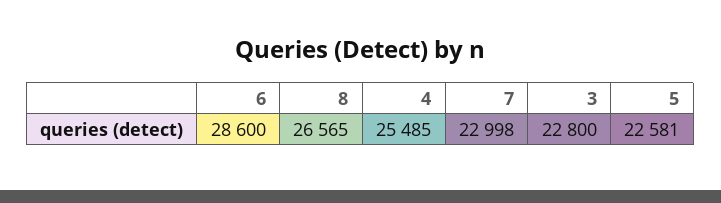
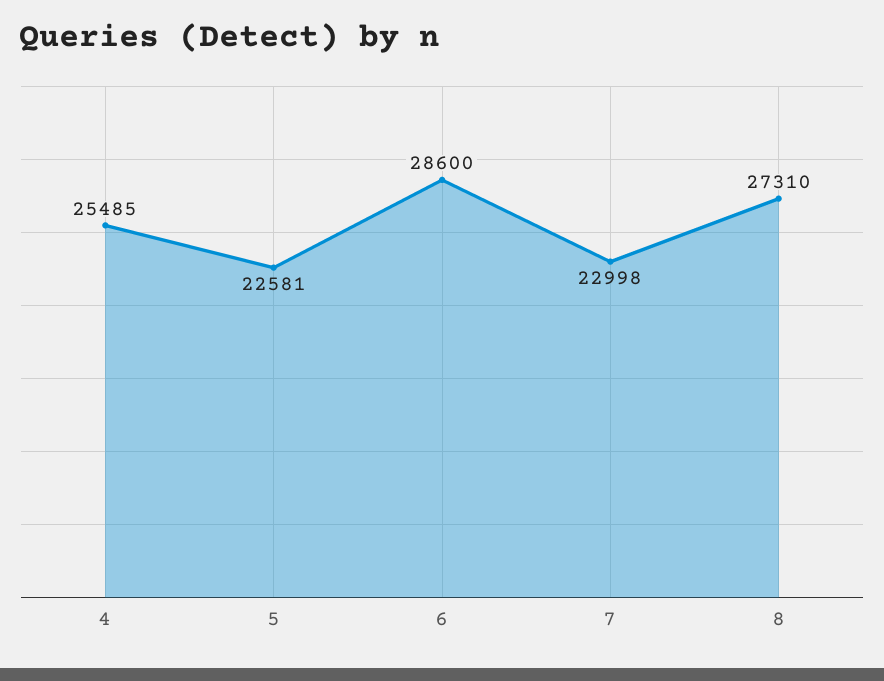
  {
    "6": 28600,
-   "8": 26565,
+   "8": 27310,
    "4": 25485,
    "7": 22998,
-   "3": 22800,
    "5": 22581
  }

